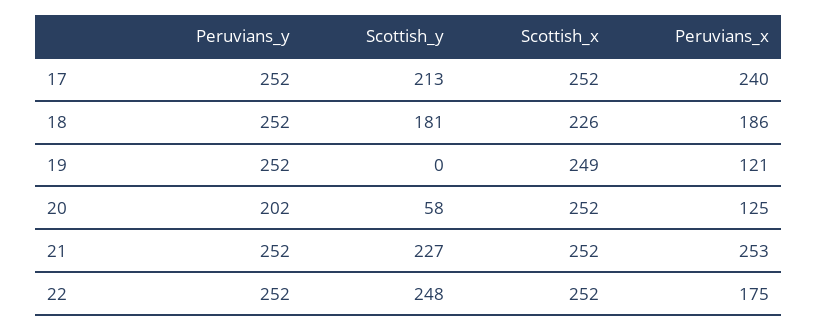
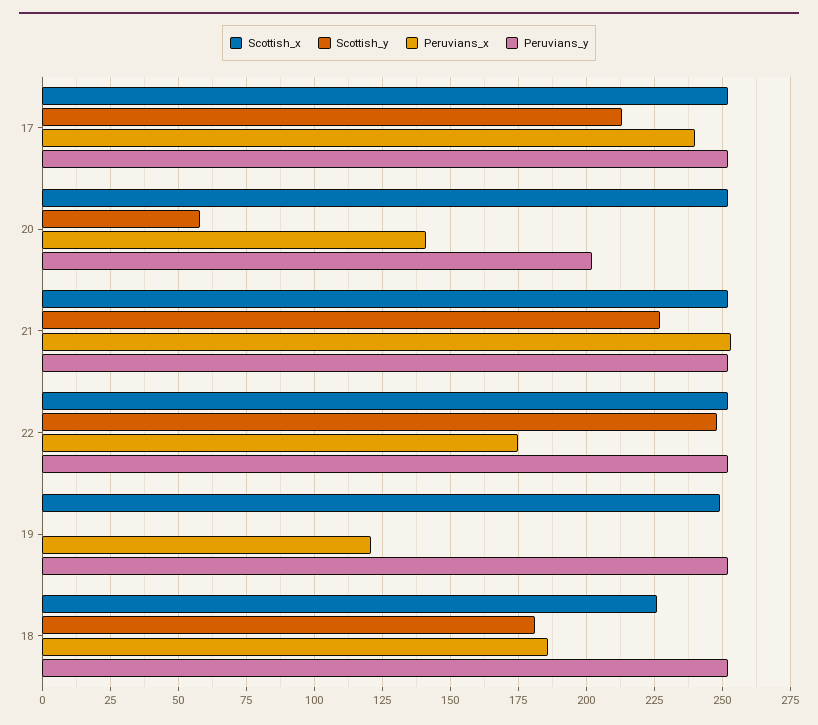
  {
    "Peruvians_y": {
      "17": 252,
      "18": 252,
      "19": 252,
      "20": 202,
      "21": 252,
      "22": 252
    },
    "Scottish_y": {
      "17": 213,
      "18": 181,
      "19": 0,
      "20": 58,
      "21": 227,
      "22": 248
    },
    "Scottish_x": {
      "17": 252,
      "18": 226,
      "19": 249,
      "20": 252,
      "21": 252,
      "22": 252
    },
    "Peruvians_x": {
      "17": 240,
      "18": 186,
      "19": 121,
-     "20": 125,
+     "20": 140,
      "21": 253,
      "22": 175
    }
  }

